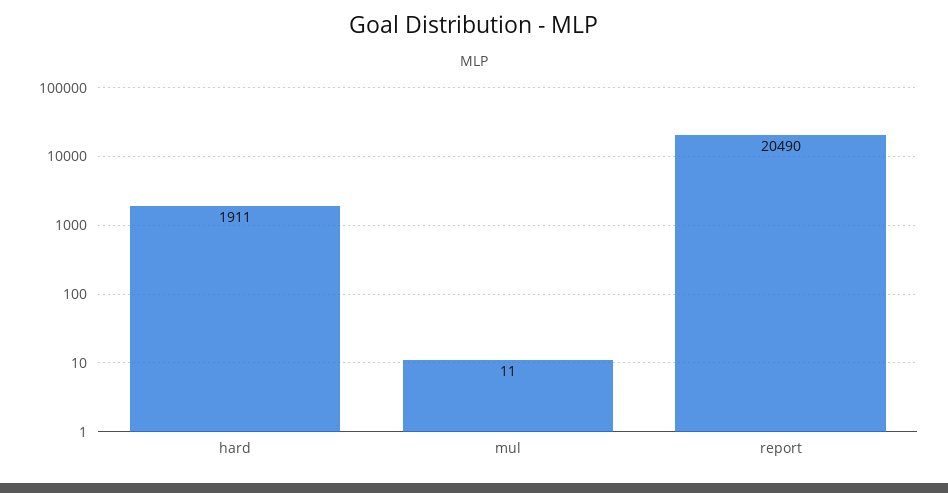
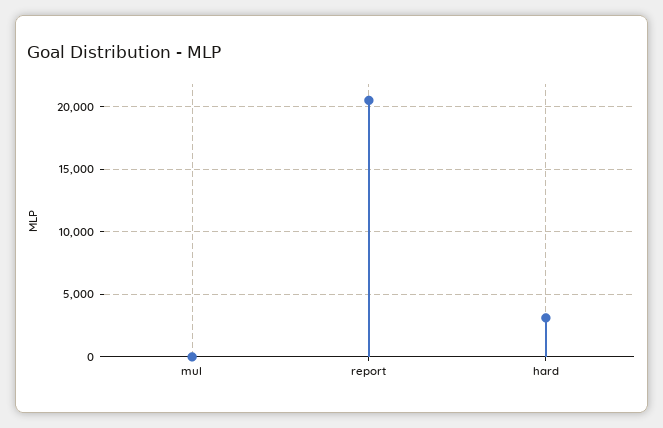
  {
-   "hard": 1911,
+   "hard": 3000,
    "mul": 11,
    "report": 20490
  }

